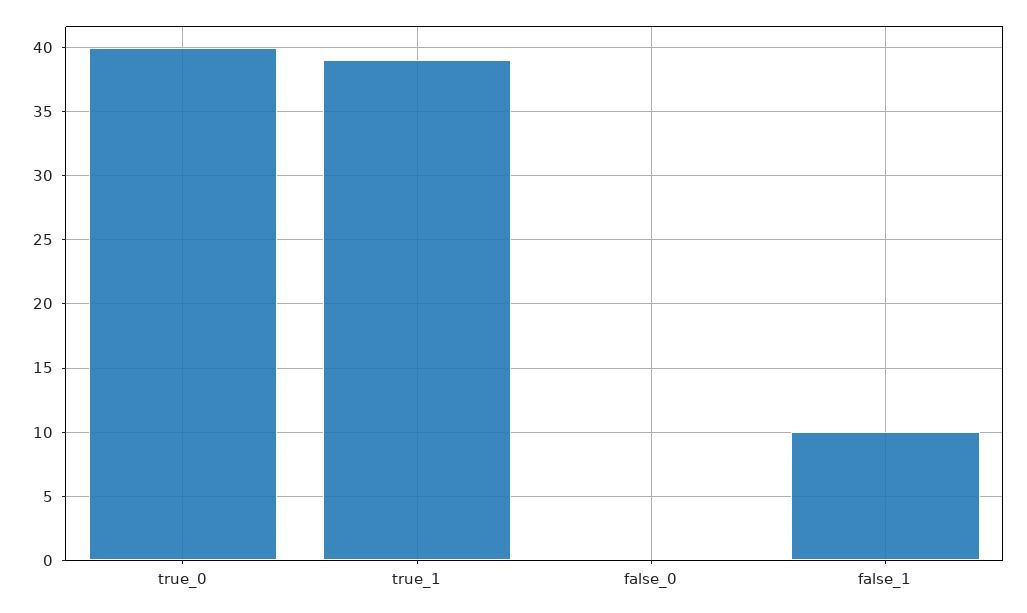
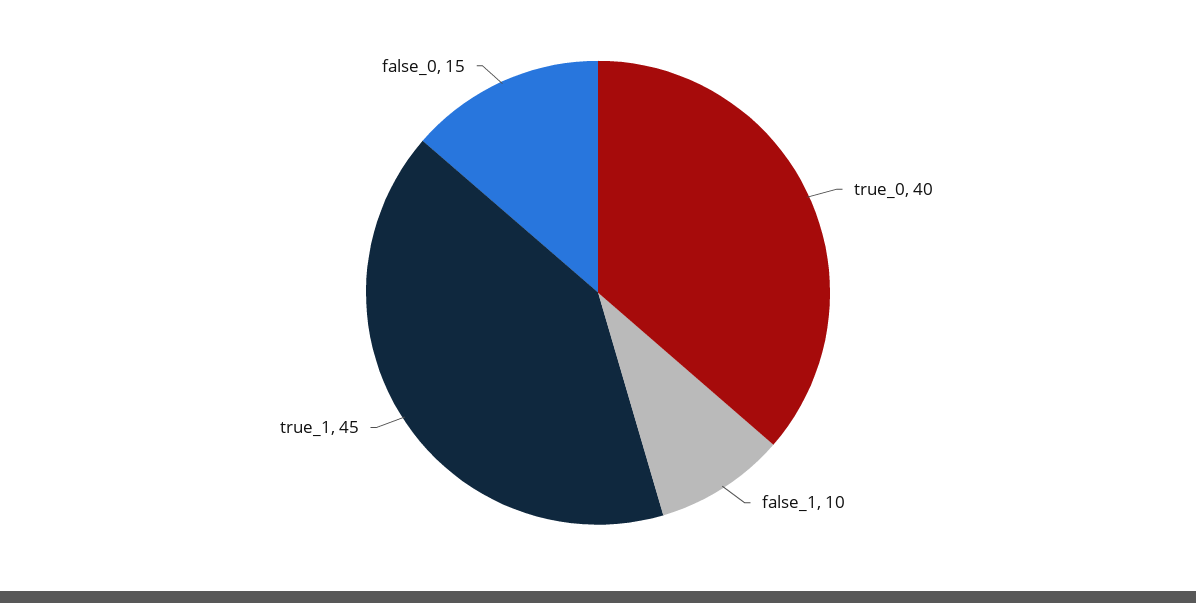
  {
    "true_0": 40,
-   "true_1": 39,
+   "true_1": 45,
-   "false_0": 0,
+   "false_0": 15,
    "false_1": 10
  }

